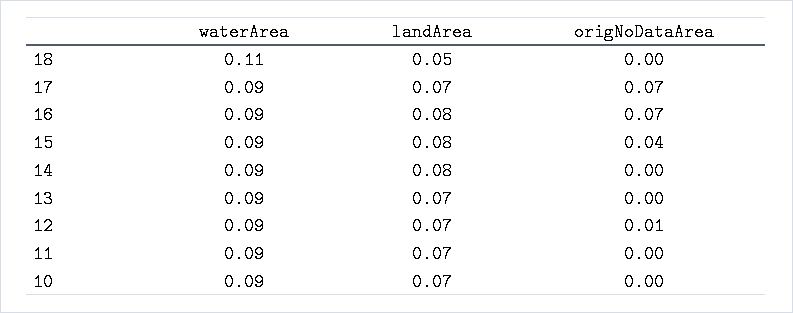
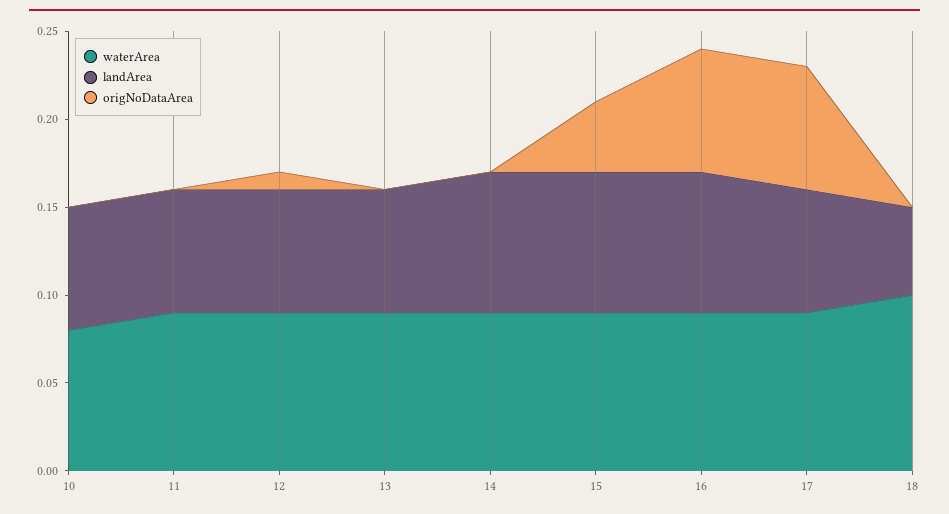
  {
    "waterArea": {
-     "18": 0.11,
+     "18": 0.1,
      "17": 0.09,
      "16": 0.09,
      "15": 0.09,
      "14": 0.09,
      "13": 0.09,
      "12": 0.09,
      "11": 0.09,
-     "10": 0.09
+     "10": 0.08
    },
    "landArea": {
      "18": 0.05,
      "17": 0.07,
      "16": 0.08,
      "15": 0.08,
      "14": 0.08,
      "13": 0.07,
      "12": 0.07,
      "11": 0.07,
      "10": 0.07
    },
    "origNoDataArea": {
      "18": 0,
      "17": 0.07,
      "16": 0.07,
      "15": 0.04,
      "14": 0,
      "13": 0,
      "12": 0.01,
      "11": 0,
      "10": 0
    }
  }

